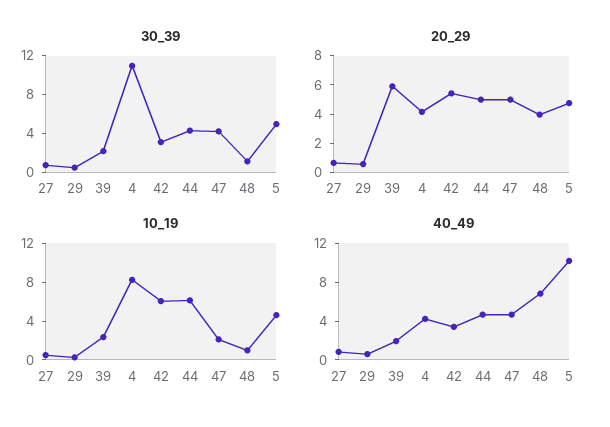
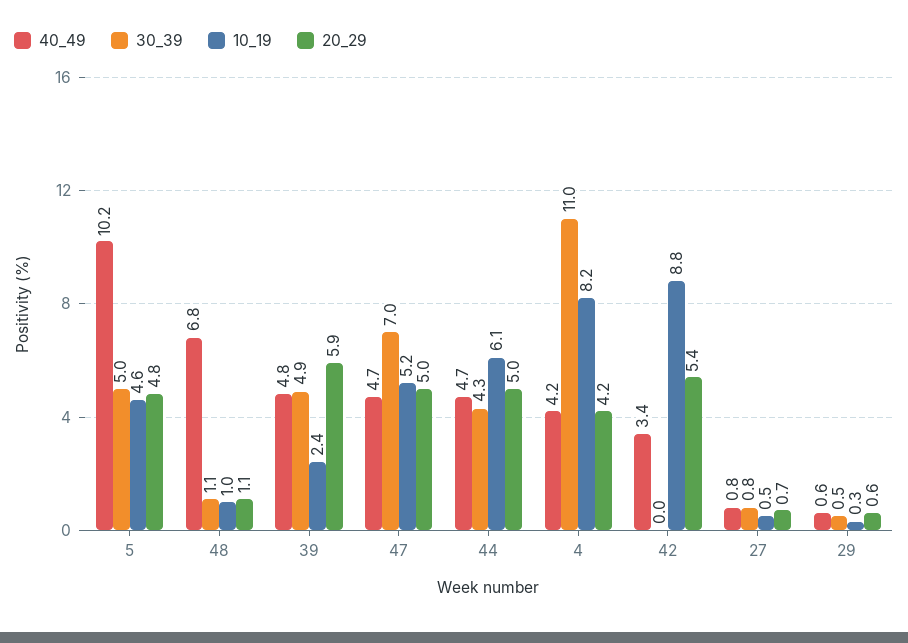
  {
    "30_39": {
      "27": 0.8,
      "29": 0.5,
-     "39": 2,
+     "39": 4.9,
      "4": 11,
-     "42": 3,
+     "42": 0,
      "44": 4.3,
-     "47": 4,
+     "47": 7,
      "48": 1.1,
      "5": 5
    },
    "20_29": {
      "27": 0.7,
      "29": 0.6,
      "39": 5.9,
      "4": 4.2,
      "42": 5.4,
      "44": 5,
      "47": 5,
-     "48": 4,
+     "48": 1.1,
      "5": 4.8
    },
    "10_19": {
      "27": 0.5,
      "29": 0.3,
      "39": 2.4,
      "4": 8.2,
-     "42": 6,
+     "42": 8.8,
      "44": 6.1,
-     "47": 2,
+     "47": 5.2,
      "48": 1,
      "5": 4.6
    },
    "40_49": {
      "27": 0.8,
      "29": 0.6,
-     "39": 2,
+     "39": 4.8,
      "4": 4.2,
      "42": 3.4,
      "44": 4.7,
      "47": 4.7,
      "48": 6.8,
      "5": 10.2
    }
  }

